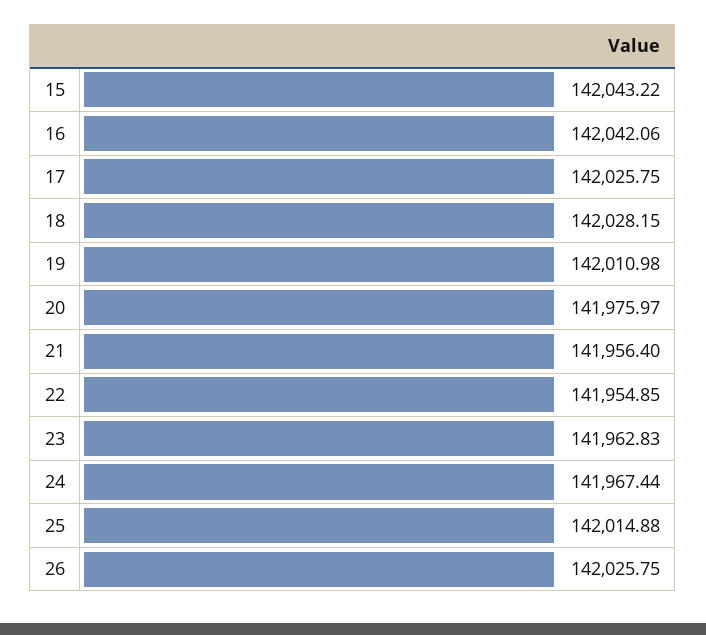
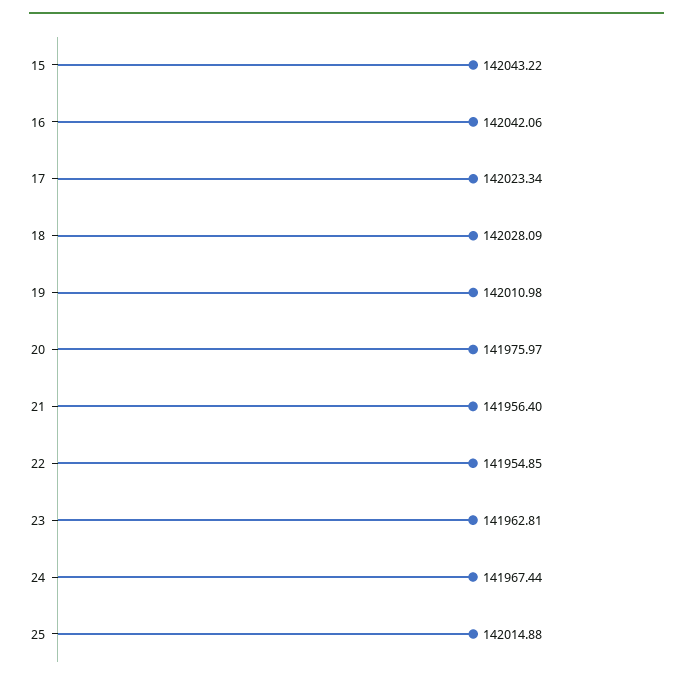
  {
    "15": 142043.22,
    "16": 142042.06,
-   "17": 142025.75,
+   "17": 142023.34,
-   "18": 142028.15,
+   "18": 142028.09,
    "19": 142010.98,
    "20": 141975.97,
    "21": 141956.4,
    "22": 141954.85,
-   "23": 141962.83,
+   "23": 141962.81,
    "24": 141967.44,
-   "25": 142014.88,
+   "25": 142014.88
-   "26": 142025.75
  }

